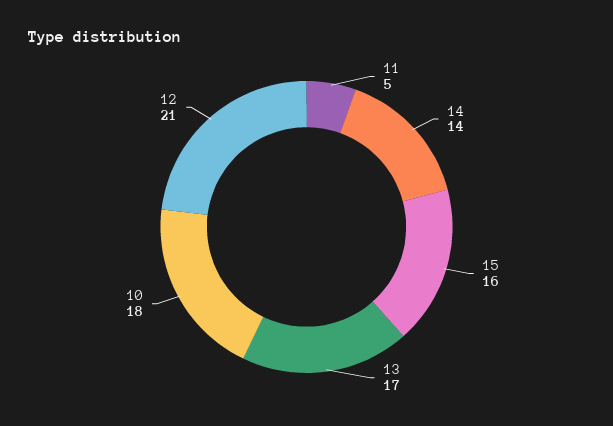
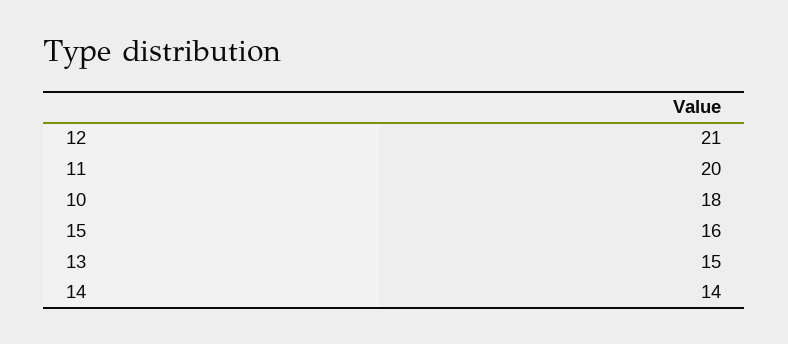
  {
-   "11": 5,
+   "11": 20,
    "14": 14,
    "15": 16,
-   "13": 17,
+   "13": 15,
    "10": 18,
    "12": 21
  }

